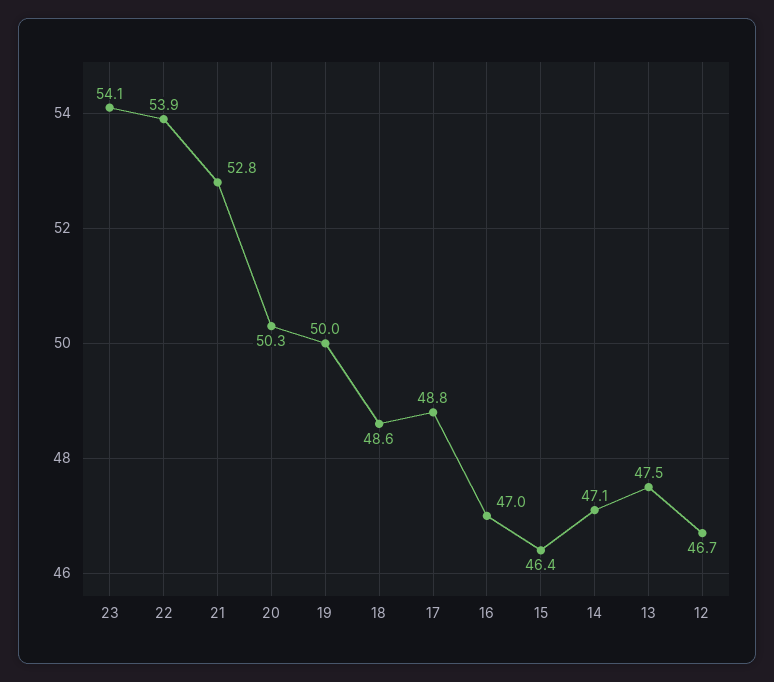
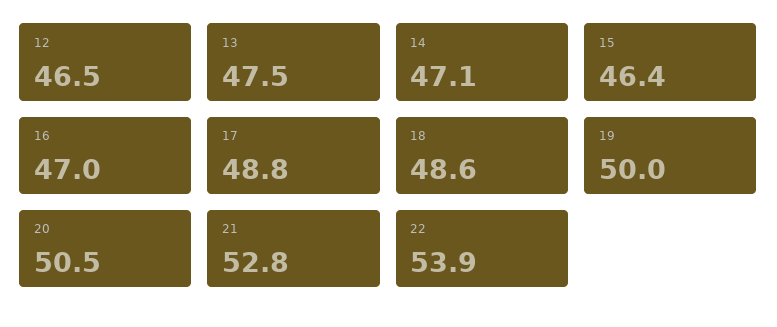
  {
-   "23": 54.1,
    "22": 53.9,
    "21": 52.8,
-   "20": 50.3,
+   "20": 50.5,
    "19": 50,
    "18": 48.6,
    "17": 48.8,
    "16": 47,
    "15": 46.4,
    "14": 47.1,
    "13": 47.5,
-   "12": 46.7
+   "12": 46.5
  }

